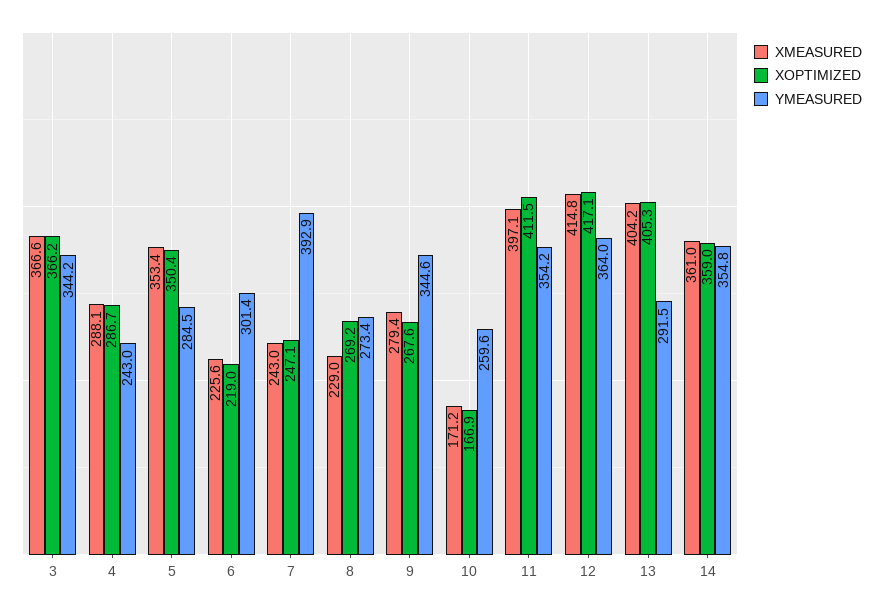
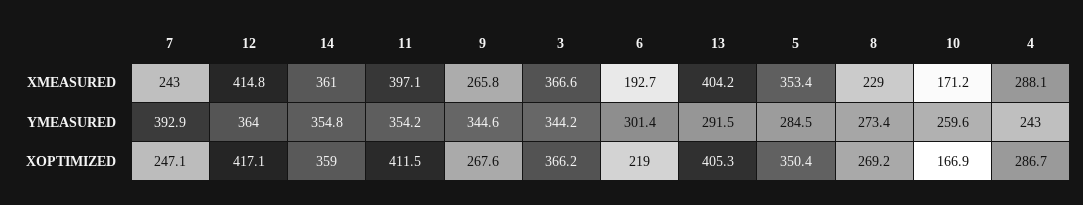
  {
    "XMEASURED": {
      "3": 366.6,
      "4": 288.1,
      "5": 353.4,
-     "6": 225.6,
+     "6": 192.7,
      "7": 243,
      "8": 229,
-     "9": 279.4,
+     "9": 265.8,
      "10": 171.2,
      "11": 397.1,
      "12": 414.8,
      "13": 404.2,
      "14": 361
    },
    "XOPTIMIZED": {
      "3": 366.2,
      "4": 286.7,
      "5": 350.4,
      "6": 219,
      "7": 247.1,
      "8": 269.2,
      "9": 267.6,
      "10": 166.9,
      "11": 411.5,
      "12": 417.1,
      "13": 405.3,
      "14": 359
    },
    "YMEASURED": {
      "3": 344.2,
      "4": 243,
      "5": 284.5,
      "6": 301.4,
      "7": 392.9,
      "8": 273.4,
      "9": 344.6,
      "10": 259.6,
      "11": 354.2,
      "12": 364,
      "13": 291.5,
      "14": 354.8
    }
  }

